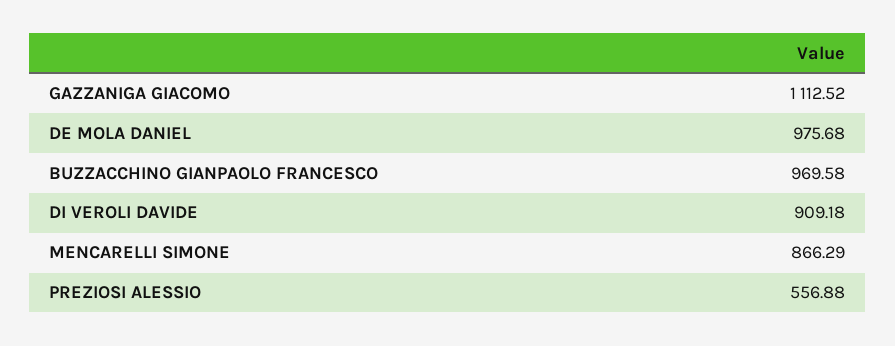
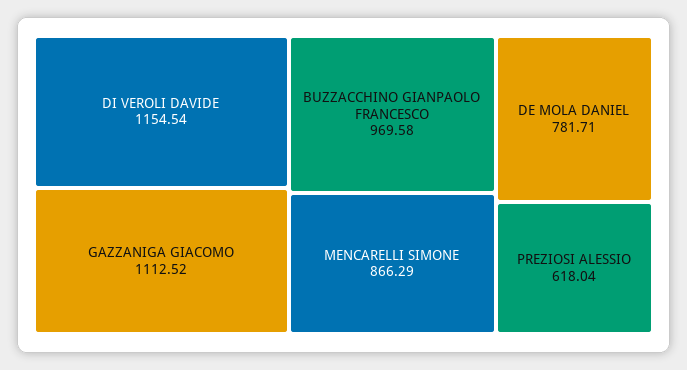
  {
    "GAZZANIGA GIACOMO": 1112.52,
-   "DE MOLA DANIEL": 975.68,
+   "DE MOLA DANIEL": 781.71,
    "BUZZACCHINO GIANPAOLO FRANCESCO": 969.58,
-   "DI VEROLI DAVIDE": 909.18,
+   "DI VEROLI DAVIDE": 1154.54,
    "MENCARELLI SIMONE": 866.29,
-   "PREZIOSI ALESSIO": 556.88
+   "PREZIOSI ALESSIO": 618.04
  }

